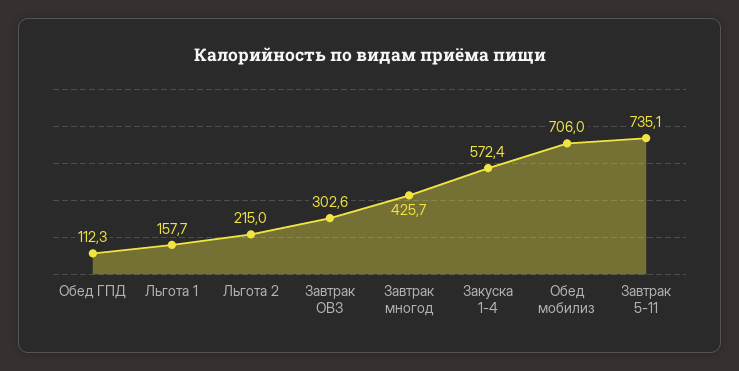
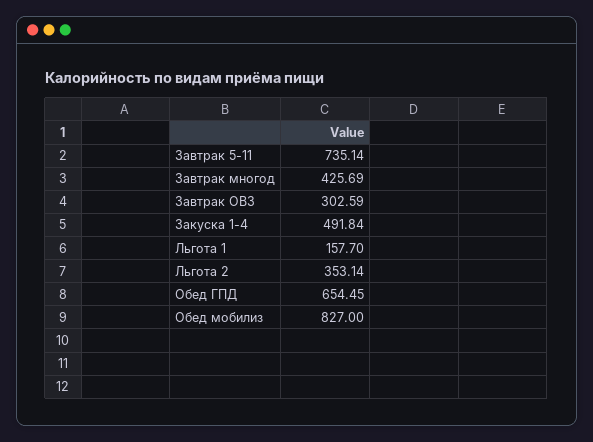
  {
-   "Обед ГПД": 112.3,
+   "Обед ГПД": 654.45,
    "Льгота 1": 157.7,
-   "Льгота 2": 215,
+   "Льгота 2": 353.14,
    "Завтрак ОВЗ": 302.59,
    "Завтрак многод": 425.69,
-   "Закуска 1-4": 572.4,
+   "Закуска 1-4": 491.84,
-   "Обед мобилиз": 706,
+   "Обед мобилиз": 827,
    "Завтрак 5-11": 735.14
  }

